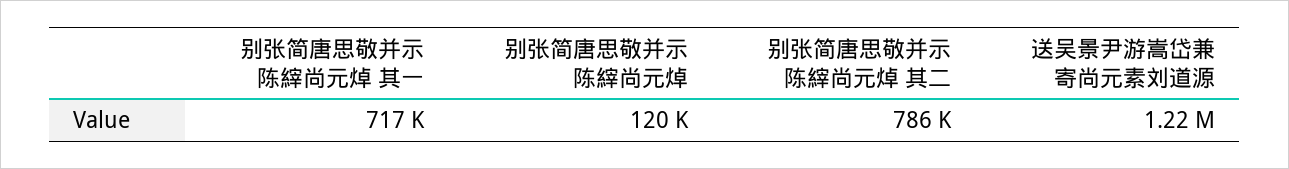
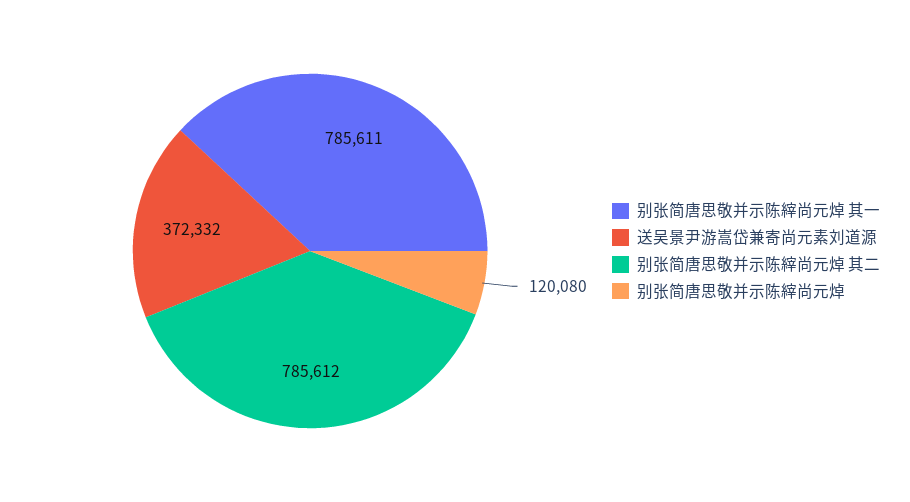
  {
-   "别张简唐思敬并示陈縡尚元焯 其一": 717000,
+   "别张简唐思敬并示陈縡尚元焯 其一": 785611,
    "别张简唐思敬并示陈縡尚元焯": 120080,
    "别张简唐思敬并示陈縡尚元焯 其二": 785612,
-   "送吴景尹游嵩岱兼寄尚元素刘道源": 1220000
+   "送吴景尹游嵩岱兼寄尚元素刘道源": 372332
  }

